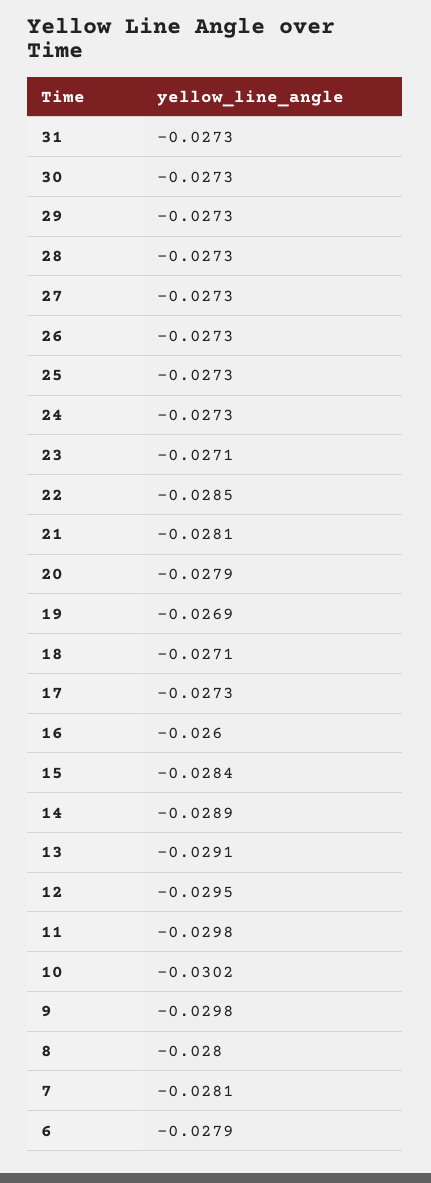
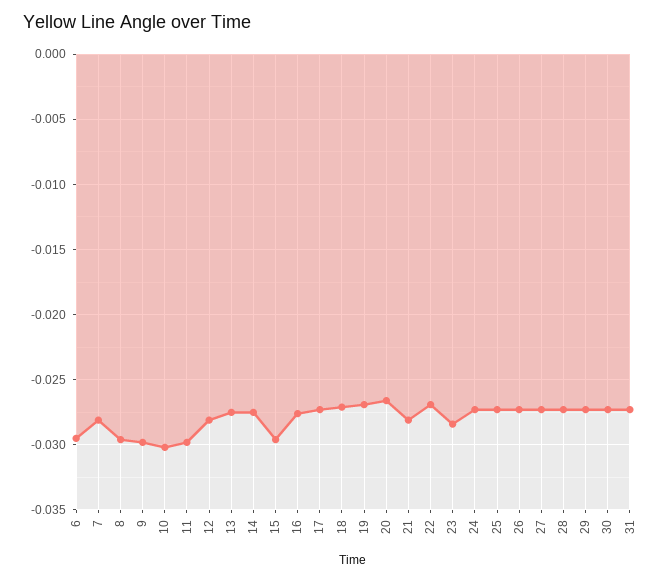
  {
    "31": -0.0273,
    "30": -0.0273,
    "29": -0.0273,
    "28": -0.0273,
    "27": -0.0273,
    "26": -0.0273,
    "25": -0.0273,
    "24": -0.0273,
-   "23": -0.0271,
+   "23": -0.0285,
-   "22": -0.0285,
+   "22": -0.027,
    "21": -0.0281,
-   "20": -0.0279,
+   "20": -0.0265,
    "19": -0.0269,
    "18": -0.0271,
    "17": -0.0273,
-   "16": -0.026,
+   "16": -0.0275,
-   "15": -0.0284,
+   "15": -0.0295,
-   "14": -0.0289,
+   "14": -0.0275,
-   "13": -0.0291,
+   "13": -0.0275,
-   "12": -0.0295,
+   "12": -0.028,
    "11": -0.0298,
    "10": -0.0302,
    "9": -0.0298,
-   "8": -0.028,
+   "8": -0.0295,
    "7": -0.0281,
-   "6": -0.0279
+   "6": -0.0295
  }

